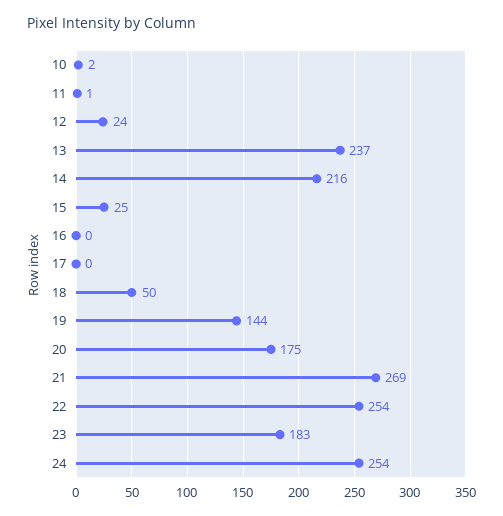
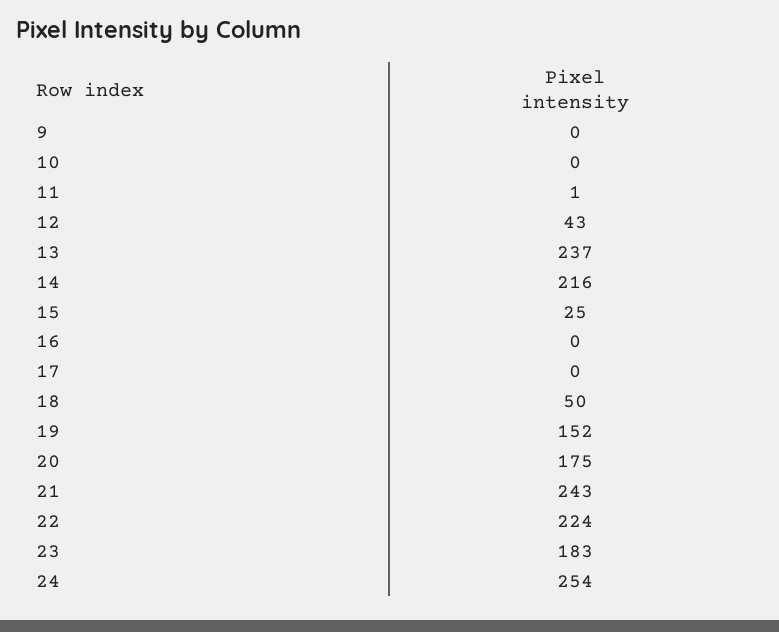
  {
-   "10": 2,
+   "10": 0,
    "11": 1,
-   "12": 24,
+   "12": 43,
    "13": 237,
    "14": 216,
    "15": 25,
    "16": 0,
    "17": 0,
    "18": 50,
-   "19": 144,
+   "19": 152,
    "20": 175,
-   "21": 269,
+   "21": 243,
-   "22": 254,
+   "22": 224,
    "23": 183,
-   "24": 254
+   "24": 254,
+   "9": 0
  }

